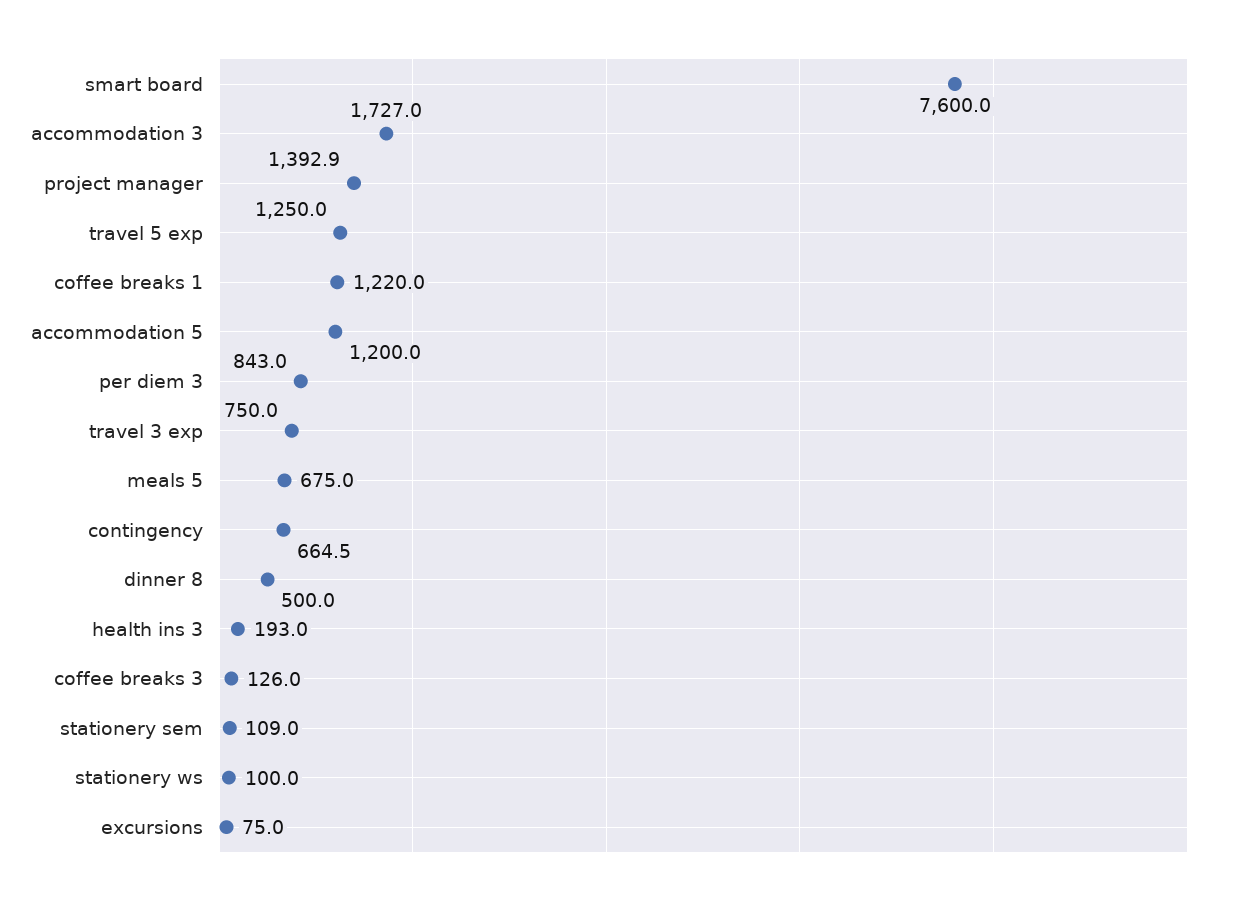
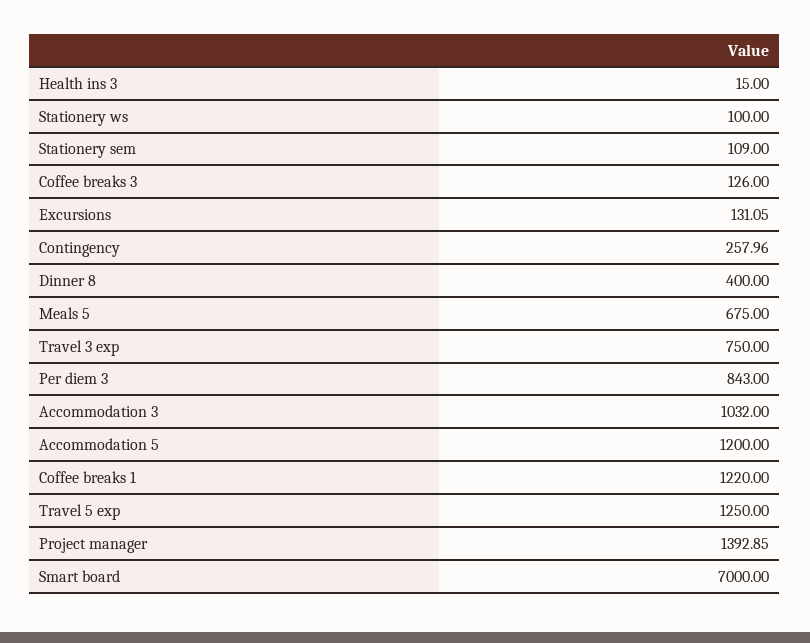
  {
-   "smart board": 7600,
+   "smart board": 7000,
-   "accommodation 3": 1727,
+   "accommodation 3": 1032,
    "project manager": 1392.85,
    "travel 5 exp": 1250,
    "coffee breaks 1": 1220,
    "accommodation 5": 1200,
    "per diem 3": 843,
    "travel 3 exp": 750,
    "meals 5": 675,
-   "contingency": 664.5,
+   "contingency": 257.96,
-   "dinner 8": 500,
+   "dinner 8": 400,
-   "health ins 3": 193,
+   "health ins 3": 15,
    "coffee breaks 3": 126,
    "stationery sem": 109,
    "stationery ws": 100,
-   "excursions": 75
+   "excursions": 131.05
  }

